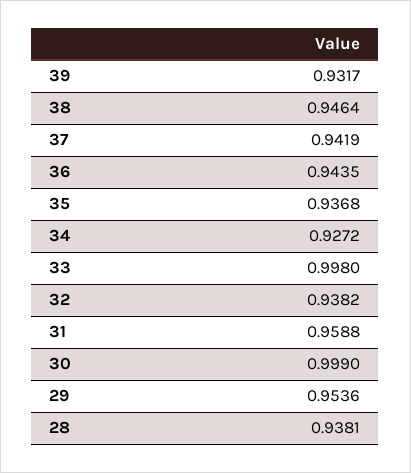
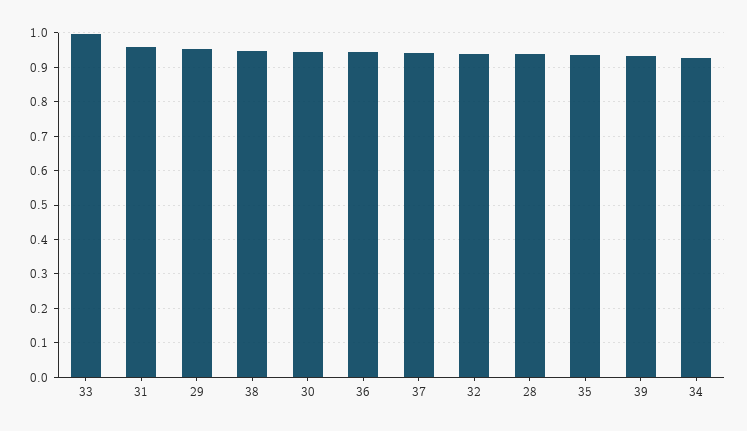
  {
    "39": 0.9317,
    "38": 0.9464,
    "37": 0.9419,
    "36": 0.9435,
    "35": 0.9368,
    "34": 0.9272,
    "33": 0.998,
    "32": 0.9382,
    "31": 0.9588,
-   "30": 0.999,
+   "30": 0.94,
    "29": 0.9536,
    "28": 0.9381
  }

